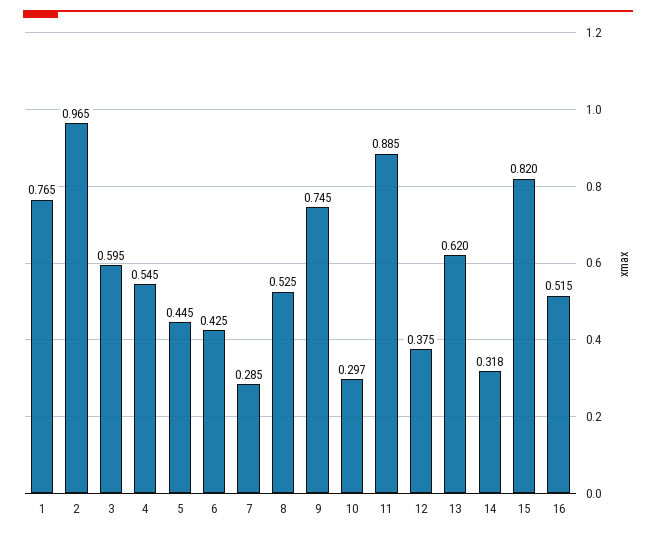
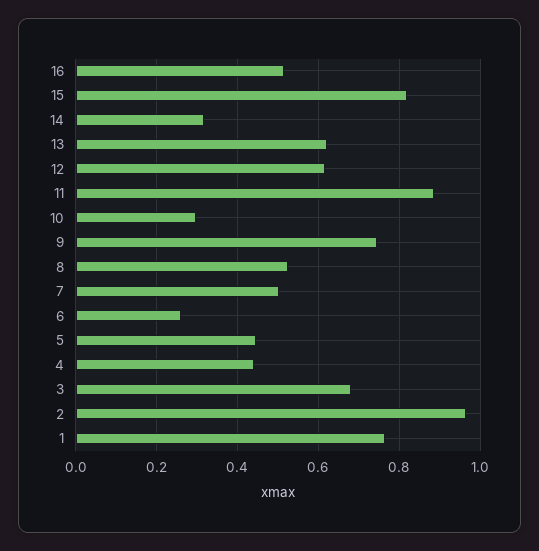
  {
    "1": 0.765,
    "2": 0.965,
-   "3": 0.595,
+   "3": 0.68,
-   "4": 0.545,
+   "4": 0.44,
    "5": 0.445,
-   "6": 0.425,
+   "6": 0.26,
-   "7": 0.285,
+   "7": 0.5,
    "8": 0.525,
    "9": 0.745,
    "10": 0.297,
    "11": 0.885,
-   "12": 0.375,
+   "12": 0.62,
    "13": 0.62,
    "14": 0.318,
    "15": 0.82,
    "16": 0.515
  }

